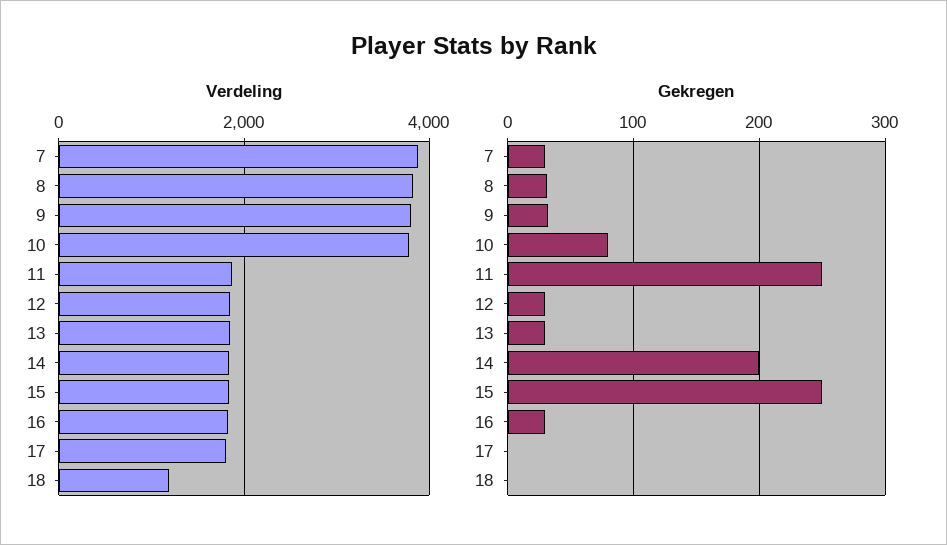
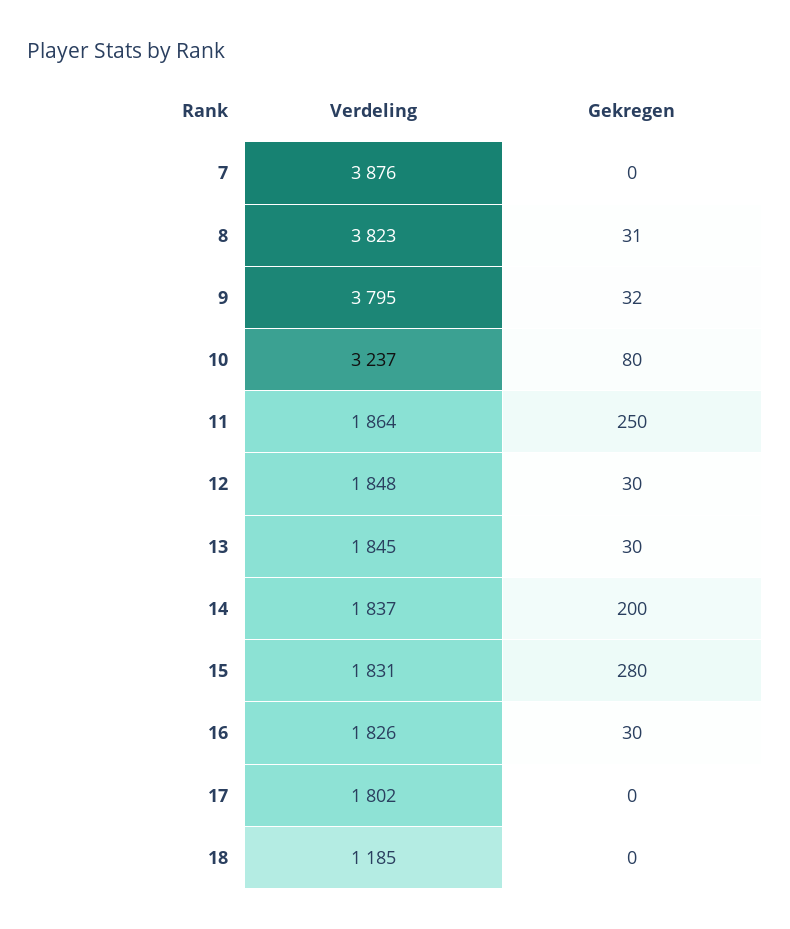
  {
    "Verdeling": {
      "7": 3876,
      "8": 3823,
      "9": 3795,
-     "10": 3800,
+     "10": 3237,
      "11": 1864,
      "12": 1848,
      "13": 1845,
      "14": 1837,
      "15": 1831,
      "16": 1826,
      "17": 1802,
      "18": 1185
    },
    "Gekregen": {
-     "7": 30,
+     "7": 0,
      "8": 31,
      "9": 32,
      "10": 80,
      "11": 250,
      "12": 30,
      "13": 30,
      "14": 200,
-     "15": 250,
+     "15": 280,
      "16": 30,
      "17": 0,
      "18": 0
    }
  }

